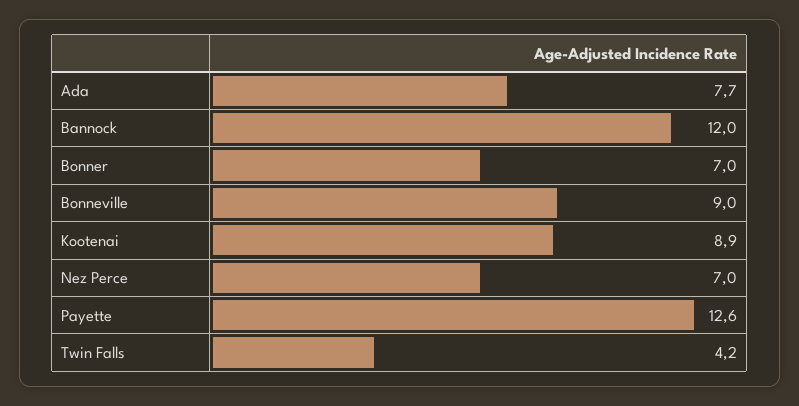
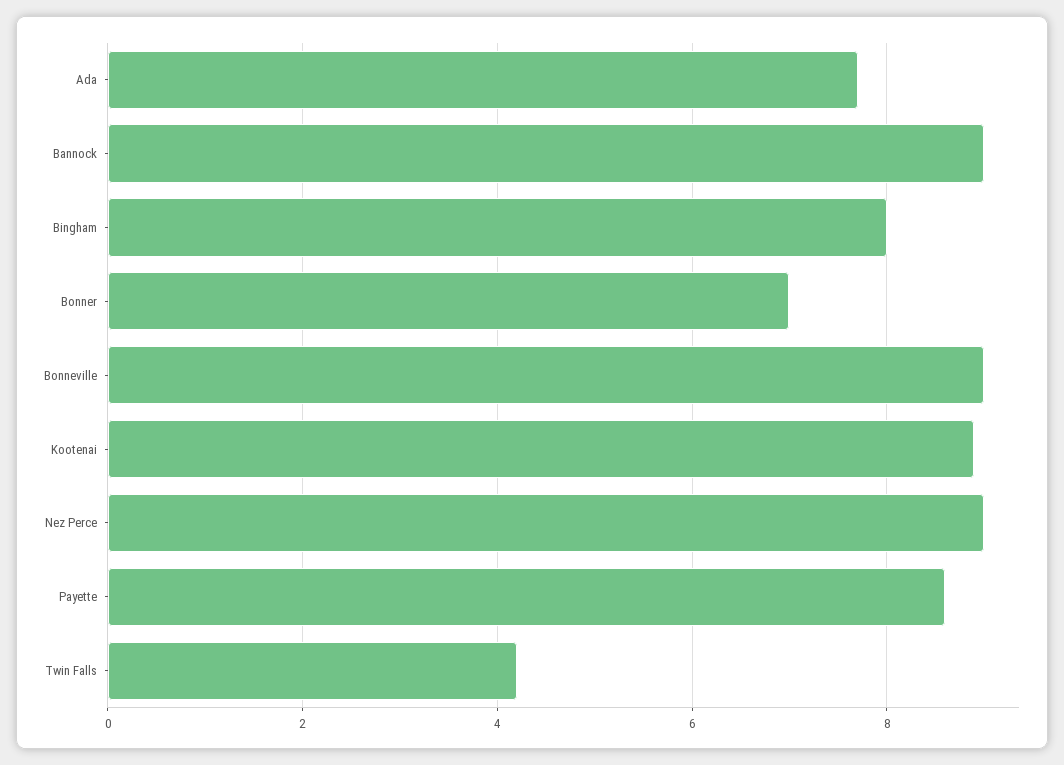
  {
    "Ada": 7.7,
-   "Bannock": 12,
+   "Bannock": 9,
    "Bonner": 7,
    "Bonneville": 9,
    "Kootenai": 8.9,
-   "Nez Perce": 7,
+   "Nez Perce": 9,
-   "Payette": 12.6,
+   "Payette": 8.5,
-   "Twin Falls": 4.2
+   "Twin Falls": 4.2,
+   "Bingham": 8
  }

